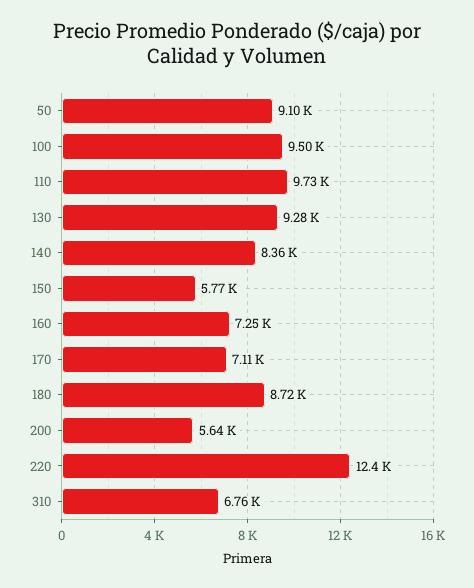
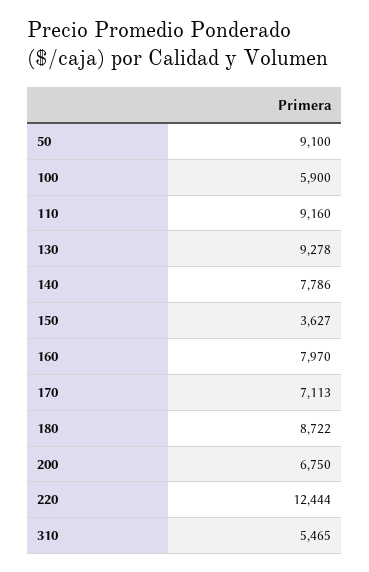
  {
    "50": 9100,
-   "100": 9500,
+   "100": 5900,
-   "110": 9730,
+   "110": 9160,
    "130": 9278,
-   "140": 8360,
+   "140": 7786,
-   "150": 5770,
+   "150": 3627,
-   "160": 7250,
+   "160": 7970,
    "170": 7113,
    "180": 8722,
-   "200": 5640,
+   "200": 6750,
    "220": 12444,
-   "310": 6760
+   "310": 5465
  }

